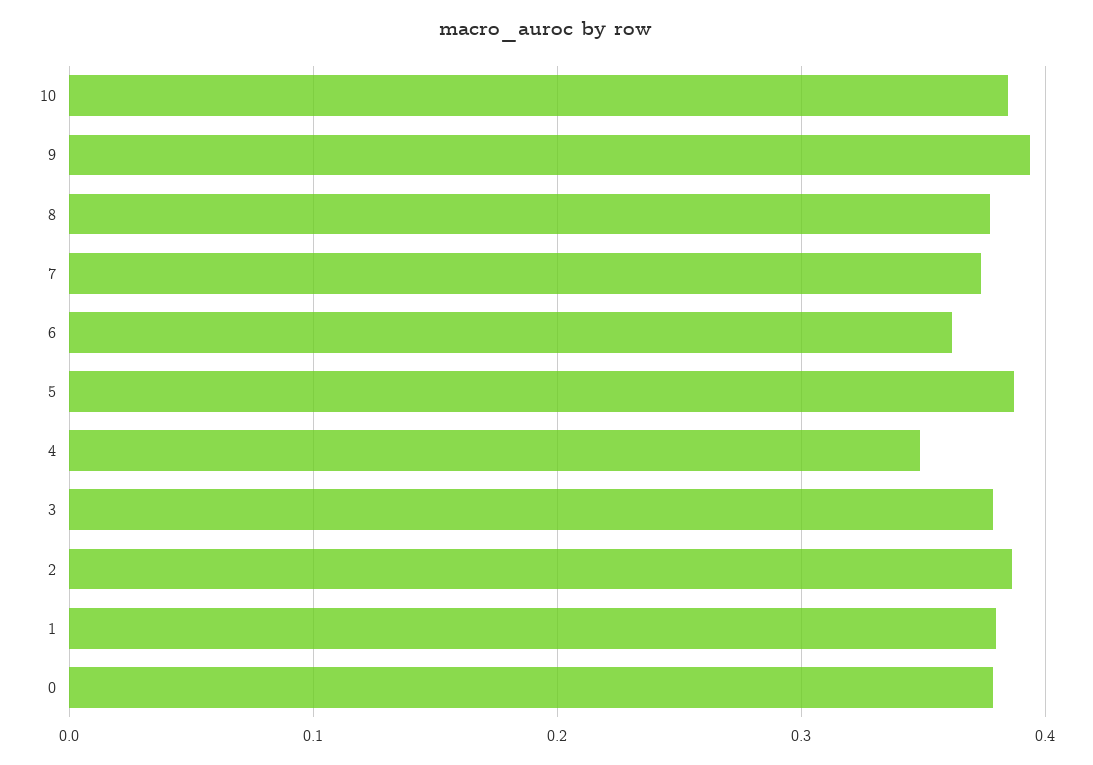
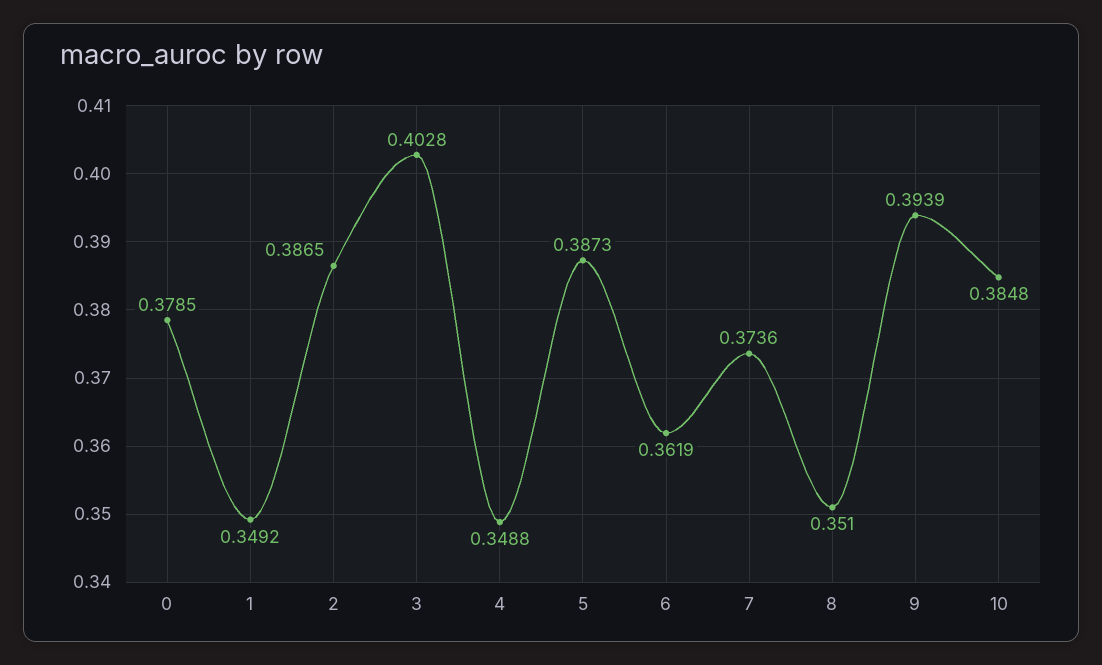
  {
    "10": 0.3848,
    "9": 0.3939,
-   "8": 0.38,
+   "8": 0.351,
    "7": 0.3736,
    "6": 0.3619,
    "5": 0.3873,
    "4": 0.3488,
-   "3": 0.38,
+   "3": 0.4028,
    "2": 0.3865,
-   "1": 0.38,
+   "1": 0.3492,
    "0": 0.3785
  }

